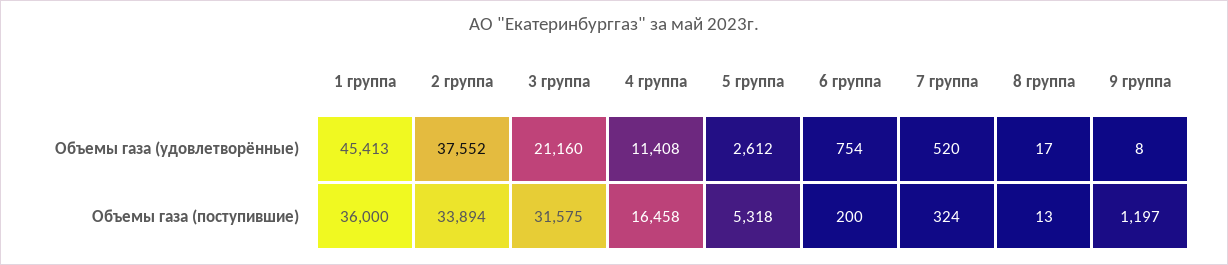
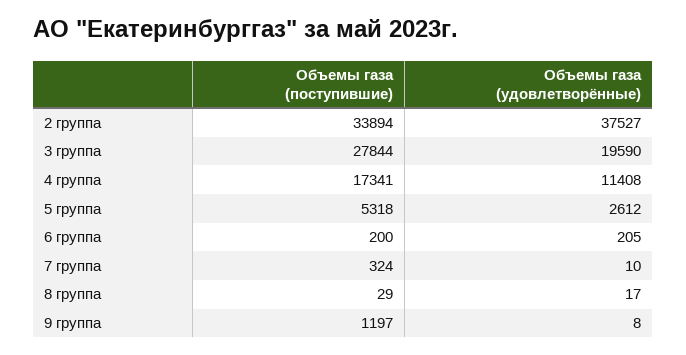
  {
-   "1 группа": {
-     "Объемы газа (удовлетворённые)": 45413,
-     "Объемы газа (поступившие)": 36000
-   },
    "2 группа": {
-     "Объемы газа (удовлетворённые)": 37552,
+     "Объемы газа (удовлетворённые)": 37527,
      "Объемы газа (поступившие)": 33894
    },
    "3 группа": {
-     "Объемы газа (удовлетворённые)": 21160,
+     "Объемы газа (удовлетворённые)": 19590,
-     "Объемы газа (поступившие)": 31575
+     "Объемы газа (поступившие)": 27844
    },
    "4 группа": {
      "Объемы газа (удовлетворённые)": 11408,
-     "Объемы газа (поступившие)": 16458
+     "Объемы газа (поступившие)": 17341
    },
    "5 группа": {
      "Объемы газа (удовлетворённые)": 2612,
      "Объемы газа (поступившие)": 5318
    },
    "6 группа": {
-     "Объемы газа (удовлетворённые)": 754,
+     "Объемы газа (удовлетворённые)": 205,
      "Объемы газа (поступившие)": 200
    },
    "7 группа": {
-     "Объемы газа (удовлетворённые)": 520,
+     "Объемы газа (удовлетворённые)": 10,
      "Объемы газа (поступившие)": 324
    },
    "8 группа": {
      "Объемы газа (удовлетворённые)": 17,
-     "Объемы газа (поступившие)": 13
+     "Объемы газа (поступившие)": 29
    },
    "9 группа": {
      "Объемы газа (удовлетворённые)": 8,
      "Объемы газа (поступившие)": 1197
    }
  }

